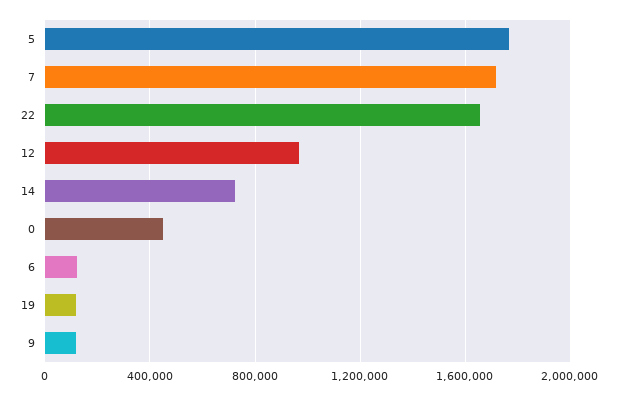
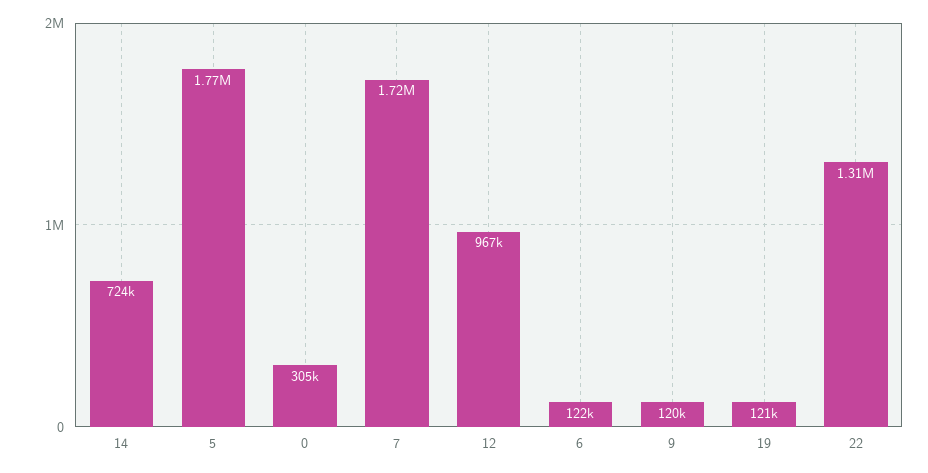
  {
    "5": 1770000,
    "7": 1720000,
-   "22": 1650000,
+   "22": 1310000,
    "12": 967000,
    "14": 724000,
-   "0": 450000,
+   "0": 305000,
    "6": 122000,
    "19": 121000,
    "9": 120000
  }

